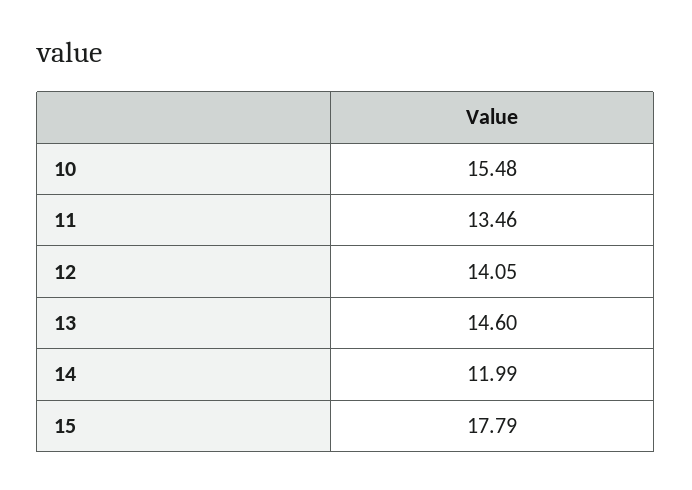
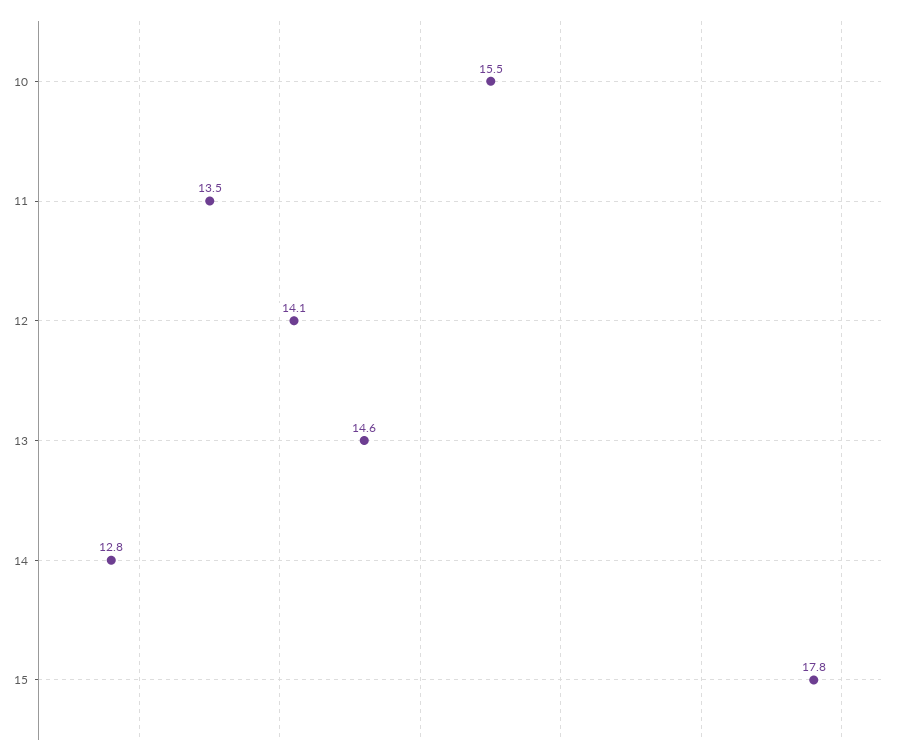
  {
    "10": 15.48,
    "11": 13.46,
    "12": 14.05,
    "13": 14.6,
-   "14": 11.99,
+   "14": 12.8,
    "15": 17.79
  }

